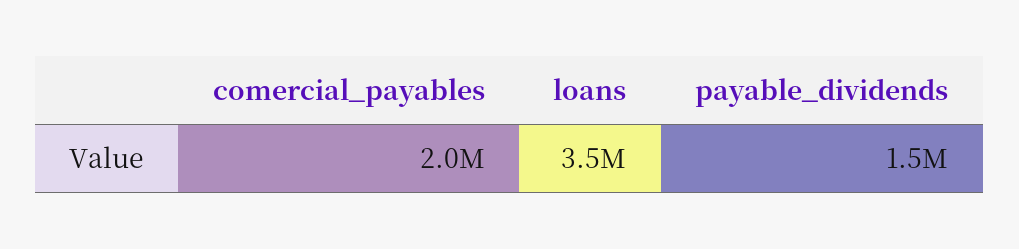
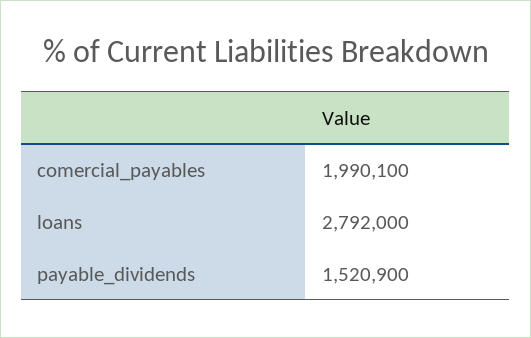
  {
    "comercial_payables": 1990100,
-   "loans": 3500000,
+   "loans": 2792000,
    "payable_dividends": 1520900
  }

